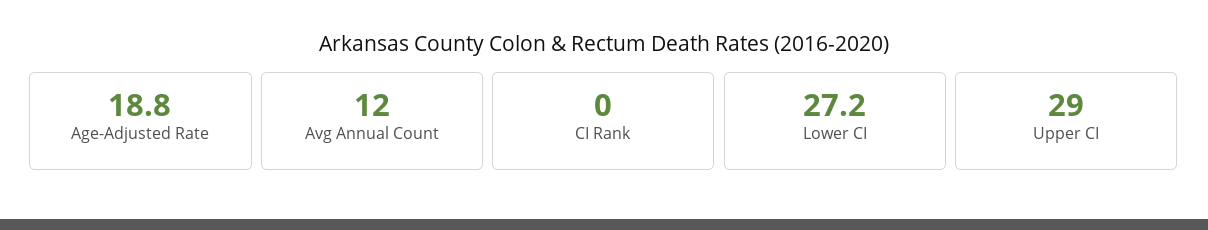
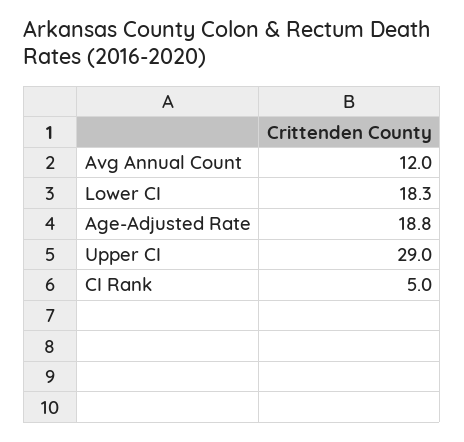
  {
    "Age-Adjusted Rate": 18.8,
    "Avg Annual Count": 12,
-   "CI Rank": 0,
+   "CI Rank": 5,
-   "Lower CI": 27.2,
+   "Lower CI": 18.3,
    "Upper CI": 29
  }

